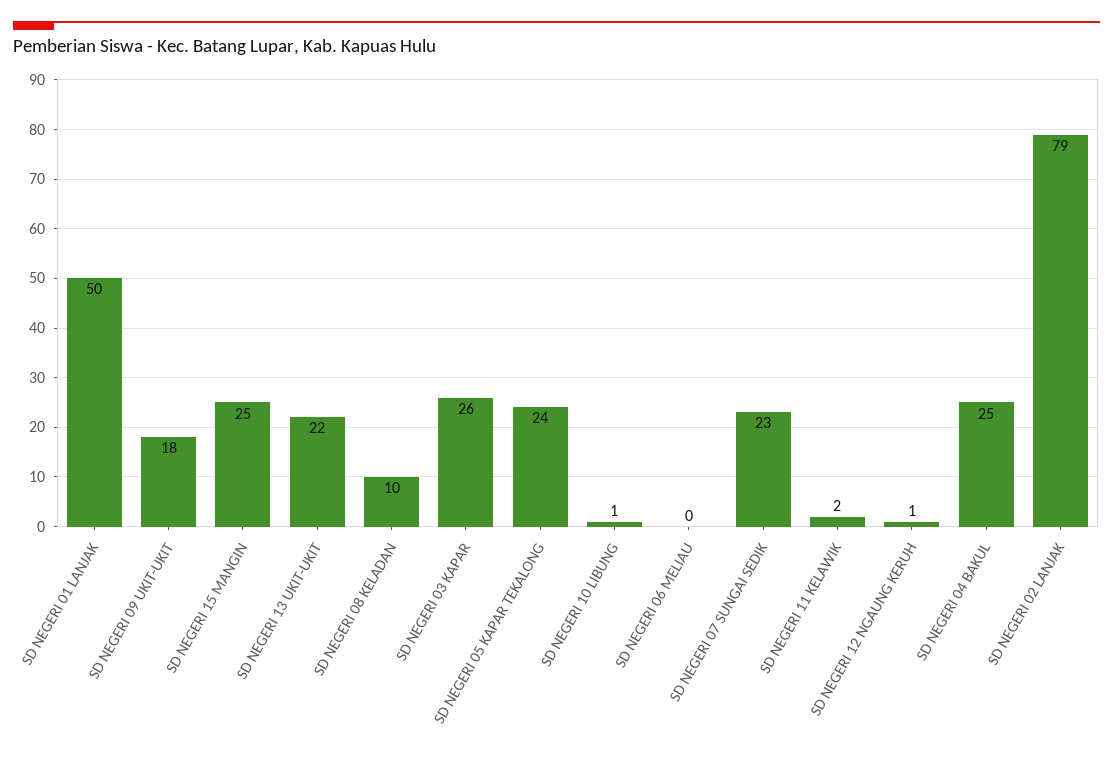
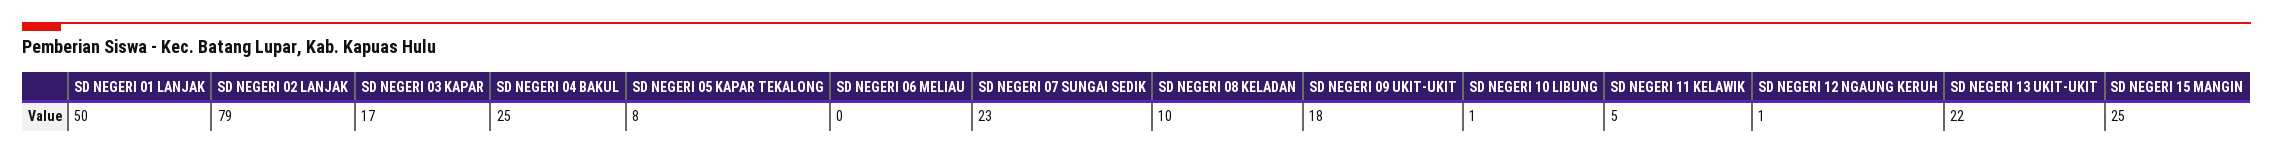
  {
    "SD NEGERI 01 LANJAK": 50,
    "SD NEGERI 09 UKIT-UKIT": 18,
    "SD NEGERI 15 MANGIN": 25,
    "SD NEGERI 13 UKIT-UKIT": 22,
    "SD NEGERI 08 KELADAN": 10,
-   "SD NEGERI 03 KAPAR": 26,
+   "SD NEGERI 03 KAPAR": 17,
-   "SD NEGERI 05 KAPAR TEKALONG": 24,
+   "SD NEGERI 05 KAPAR TEKALONG": 8,
    "SD NEGERI 10 LIBUNG": 1,
    "SD NEGERI 06 MELIAU": 0,
    "SD NEGERI 07 SUNGAI SEDIK": 23,
-   "SD NEGERI 11 KELAWIK": 2,
+   "SD NEGERI 11 KELAWIK": 5,
    "SD NEGERI 12 NGAUNG KERUH": 1,
    "SD NEGERI 04 BAKUL": 25,
    "SD NEGERI 02 LANJAK": 79
  }

